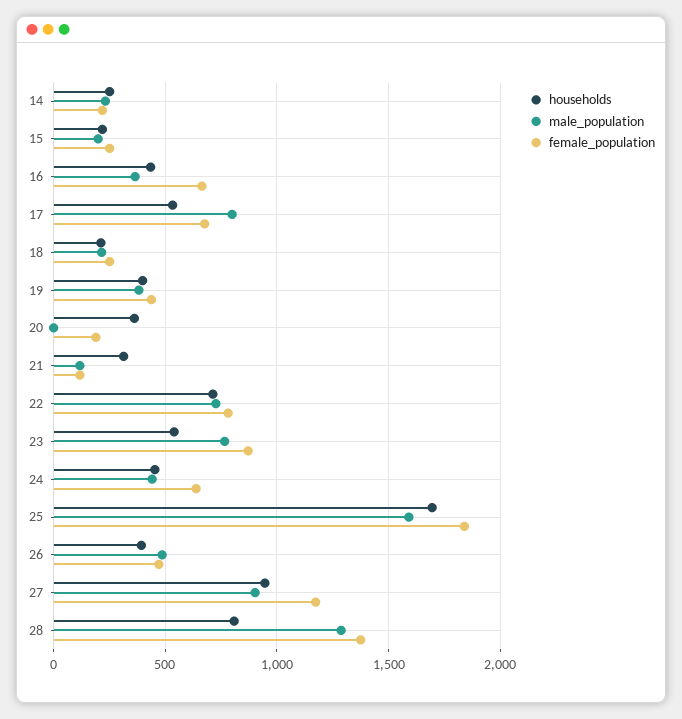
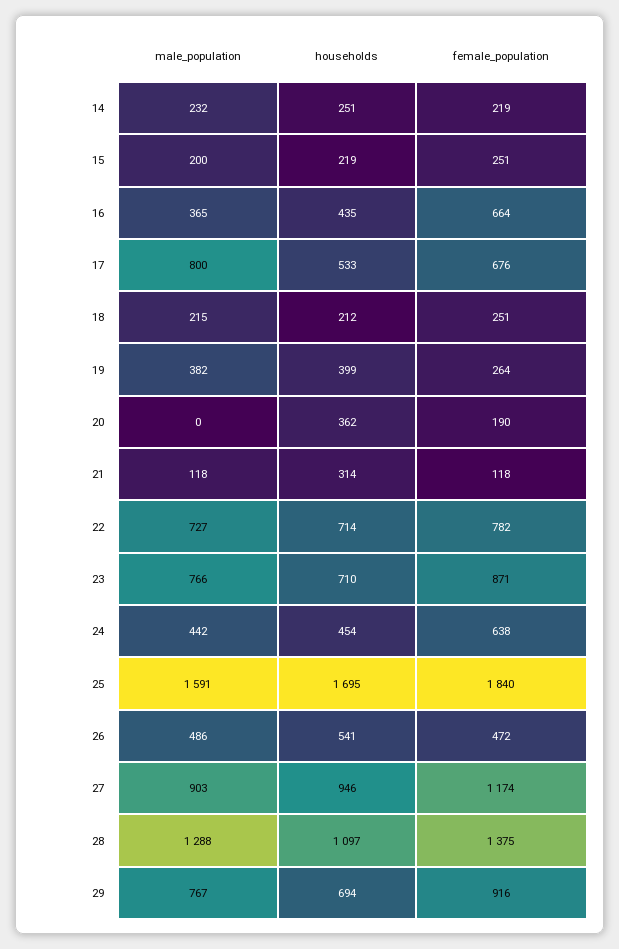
  {
    "households": {
      "14": 251,
      "15": 219,
      "16": 435,
      "17": 533,
      "18": 212,
      "19": 399,
      "20": 362,
      "21": 314,
      "22": 714,
-     "23": 550,
+     "23": 710,
      "24": 454,
      "25": 1695,
-     "26": 400,
+     "26": 541,
      "27": 946,
-     "28": 800
+     "28": 1097,
+     "29": 694
    },
    "male_population": {
      "14": 232,
      "15": 200,
      "16": 365,
      "17": 800,
      "18": 215,
      "19": 382,
      "20": 0,
      "21": 118,
      "22": 727,
      "23": 766,
      "24": 442,
      "25": 1591,
      "26": 486,
      "27": 903,
-     "28": 1288
+     "28": 1288,
+     "29": 767
    },
    "female_population": {
      "14": 219,
      "15": 251,
      "16": 664,
      "17": 676,
      "18": 251,
-     "19": 450,
+     "19": 264,
      "20": 190,
      "21": 118,
      "22": 782,
      "23": 871,
      "24": 638,
      "25": 1840,
      "26": 472,
      "27": 1174,
-     "28": 1375
+     "28": 1375,
+     "29": 916
    }
  }

